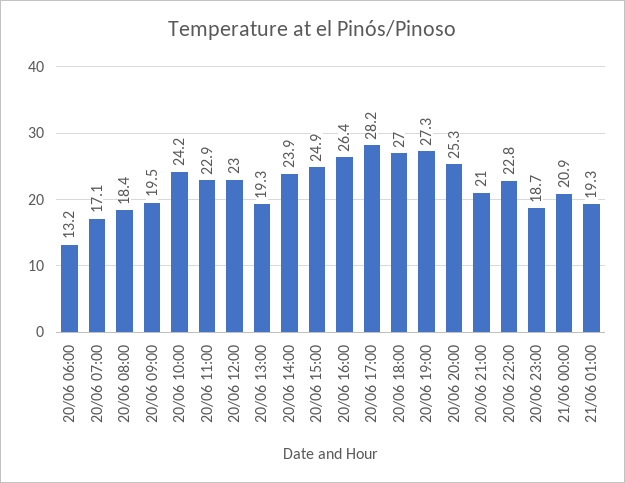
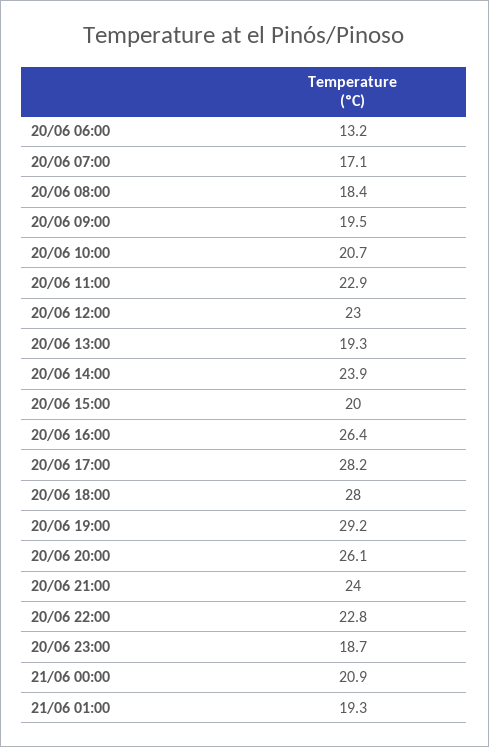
  {
    "20/06 06:00": 13.2,
    "20/06 07:00": 17.1,
    "20/06 08:00": 18.4,
    "20/06 09:00": 19.5,
-   "20/06 10:00": 24.2,
+   "20/06 10:00": 20.7,
    "20/06 11:00": 22.9,
    "20/06 12:00": 23,
    "20/06 13:00": 19.3,
    "20/06 14:00": 23.9,
-   "20/06 15:00": 24.9,
+   "20/06 15:00": 20,
    "20/06 16:00": 26.4,
    "20/06 17:00": 28.2,
-   "20/06 18:00": 27,
+   "20/06 18:00": 28,
-   "20/06 19:00": 27.3,
+   "20/06 19:00": 29.2,
-   "20/06 20:00": 25.3,
+   "20/06 20:00": 26.1,
-   "20/06 21:00": 21,
+   "20/06 21:00": 24,
    "20/06 22:00": 22.8,
    "20/06 23:00": 18.7,
    "21/06 00:00": 20.9,
    "21/06 01:00": 19.3
  }

